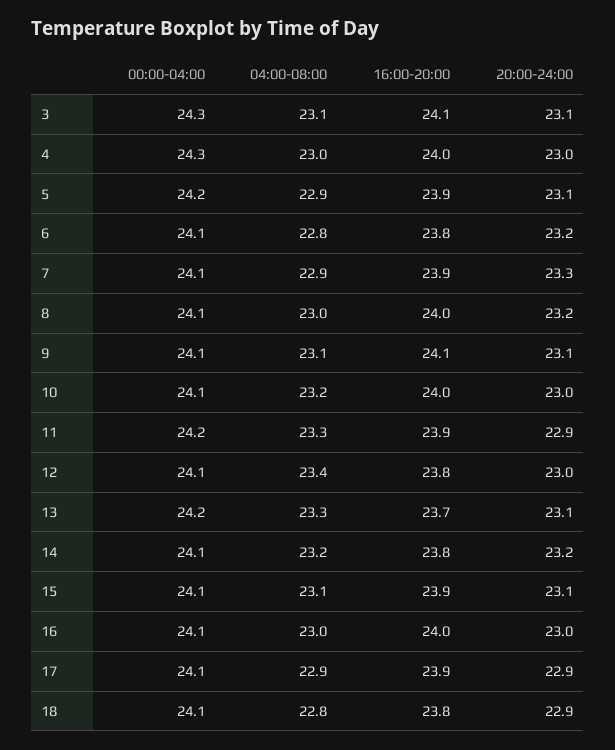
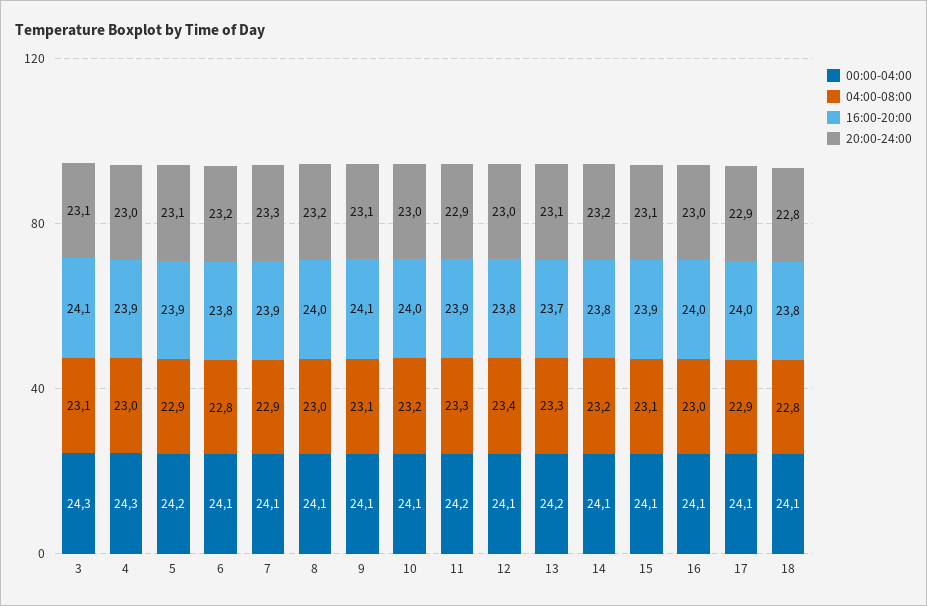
  {
    "00:00-04:00": {
      "3": 24.3,
      "4": 24.3,
      "5": 24.2,
      "6": 24.1,
      "7": 24.1,
      "8": 24.1,
      "9": 24.1,
      "10": 24.1,
      "11": 24.2,
      "12": 24.1,
      "13": 24.2,
      "14": 24.1,
      "15": 24.1,
      "16": 24.1,
      "17": 24.1,
      "18": 24.1
    },
    "04:00-08:00": {
      "3": 23.1,
      "4": 23,
      "5": 22.9,
      "6": 22.8,
      "7": 22.9,
      "8": 23,
      "9": 23.1,
      "10": 23.2,
      "11": 23.3,
      "12": 23.4,
      "13": 23.3,
      "14": 23.2,
      "15": 23.1,
      "16": 23,
      "17": 22.9,
      "18": 22.8
    },
    "16:00-20:00": {
      "3": 24.1,
-     "4": 24,
+     "4": 23.9,
      "5": 23.9,
      "6": 23.8,
      "7": 23.9,
      "8": 24,
      "9": 24.1,
      "10": 24,
      "11": 23.9,
      "12": 23.8,
      "13": 23.7,
      "14": 23.8,
      "15": 23.9,
      "16": 24,
-     "17": 23.9,
+     "17": 24,
      "18": 23.8
    },
    "20:00-24:00": {
      "3": 23.1,
      "4": 23,
      "5": 23.1,
      "6": 23.2,
      "7": 23.3,
      "8": 23.2,
      "9": 23.1,
      "10": 23,
      "11": 22.9,
      "12": 23,
      "13": 23.1,
      "14": 23.2,
      "15": 23.1,
      "16": 23,
      "17": 22.9,
-     "18": 22.9
+     "18": 22.8
    }
  }

